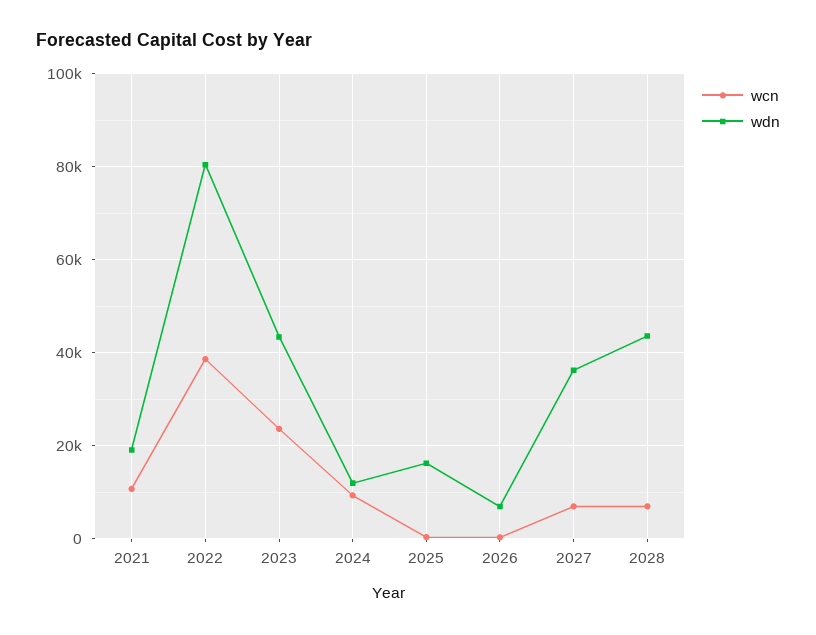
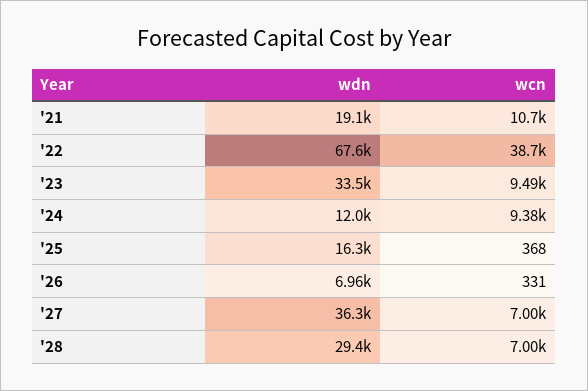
  {
    "wcn": {
      "2021": 10700,
      "2022": 38700,
-     "2023": 24000,
+     "2023": 9490,
      "2024": 9380,
      "2025": 368,
      "2026": 331,
      "2027": 7000,
      "2028": 7000
    },
    "wdn": {
      "2021": 19100,
-     "2022": 80000,
+     "2022": 67600,
-     "2023": 44000,
+     "2023": 33500,
      "2024": 12000,
      "2025": 16300,
      "2026": 6960,
      "2027": 36300,
-     "2028": 44000
+     "2028": 29400
    }
  }

